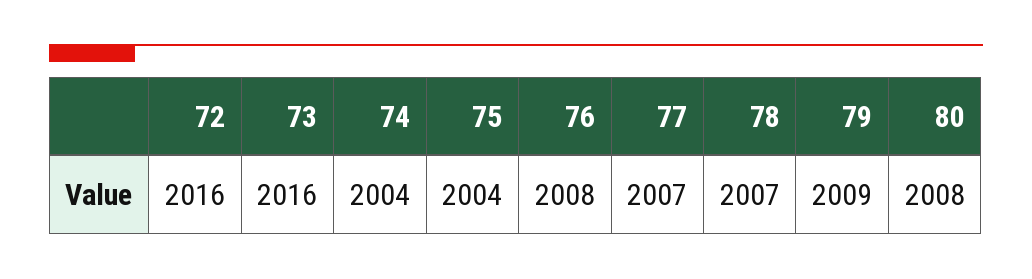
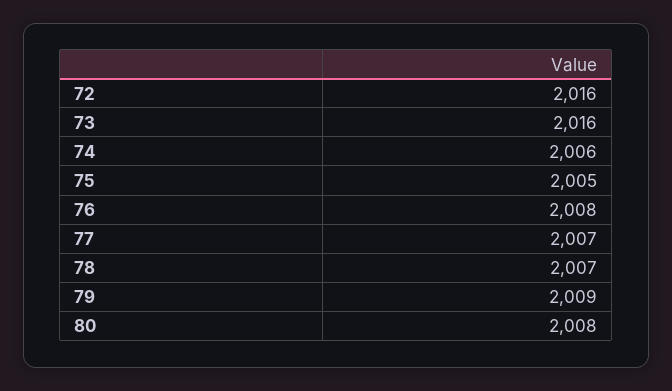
  {
    "72": 2016,
    "73": 2016,
-   "74": 2004,
+   "74": 2006,
-   "75": 2004,
+   "75": 2005,
    "76": 2008,
    "77": 2007,
    "78": 2007,
    "79": 2009,
    "80": 2008
  }

